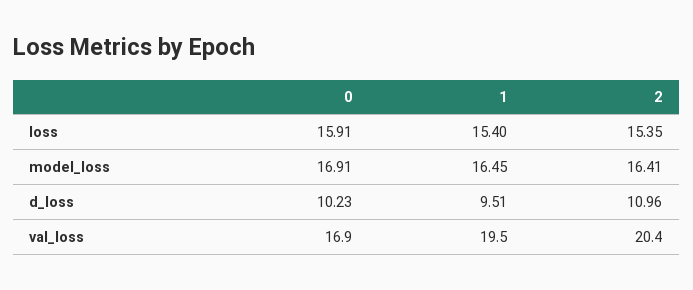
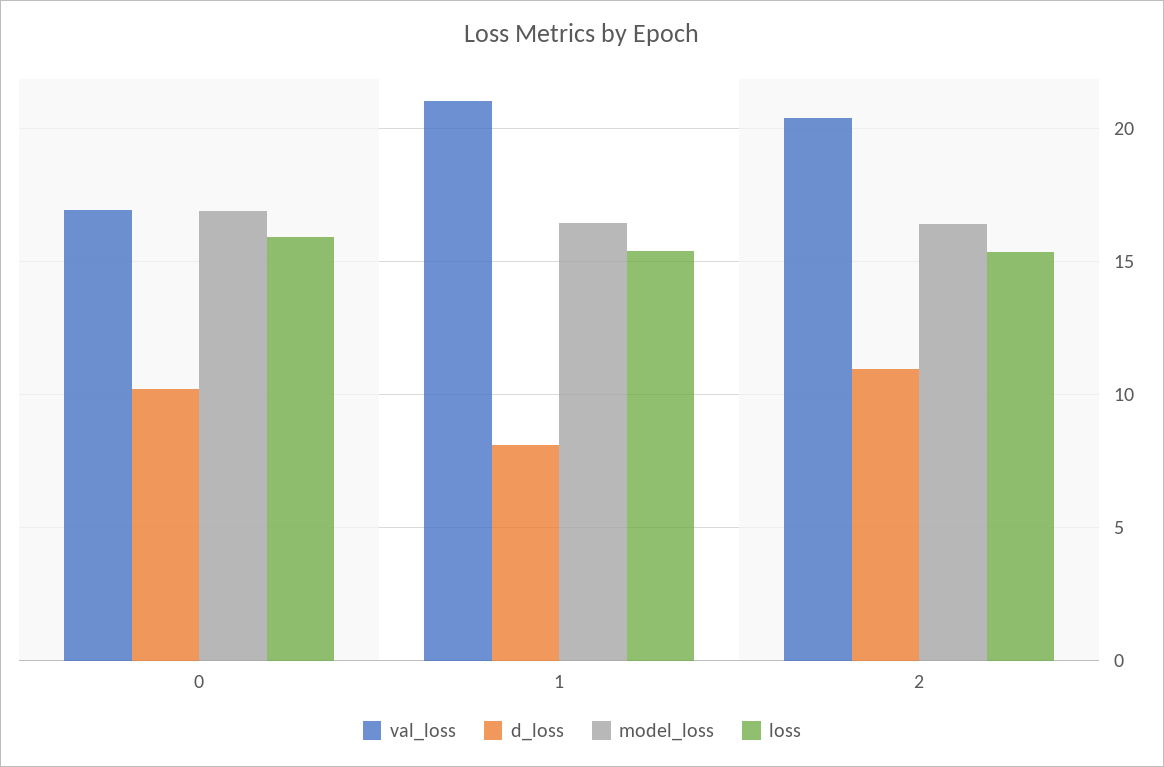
  {
    "loss": {
      "0": 15.91,
      "1": 15.4,
      "2": 15.35
    },
    "model_loss": {
      "0": 16.91,
      "1": 16.45,
      "2": 16.41
    },
    "d_loss": {
      "0": 10.23,
-     "1": 9.51,
+     "1": 8,
      "2": 10.96
    },
    "val_loss": {
      "0": 16.9,
-     "1": 19.5,
+     "1": 21,
      "2": 20.4
    }
  }

